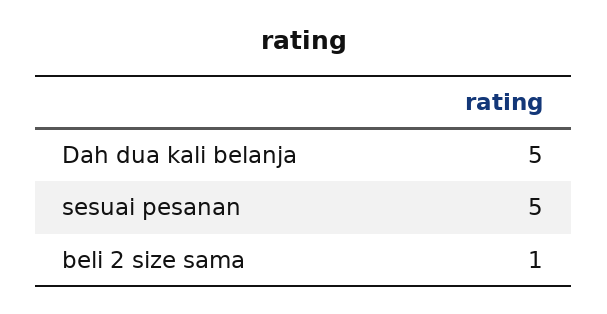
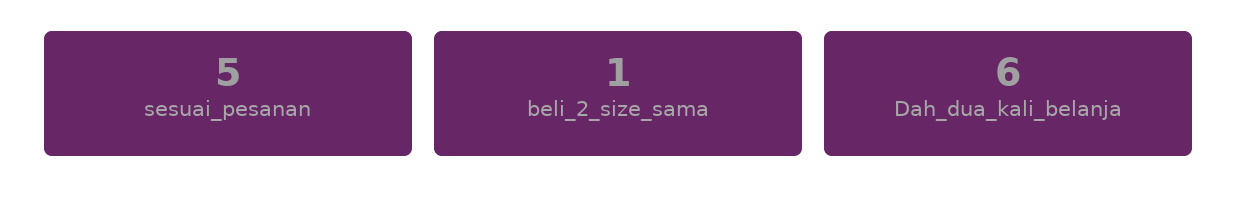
  {
-   "Dah dua kali belanja": 5,
+   "Dah dua kali belanja": 6,
    "sesuai pesanan": 5,
    "beli 2 size sama": 1
  }

